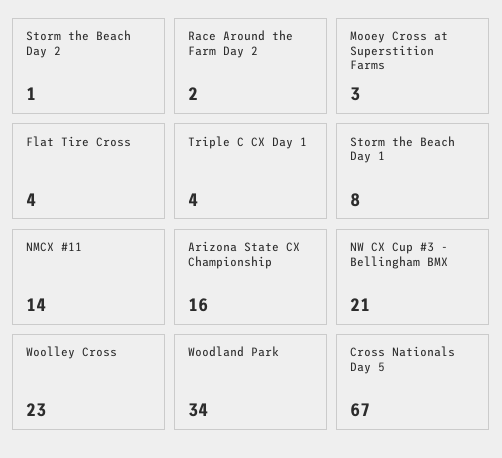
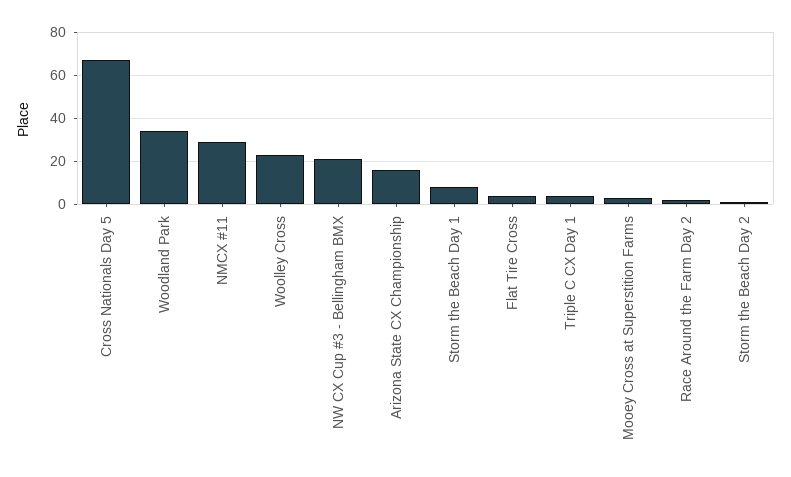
  {
    "Storm the Beach Day 2": 1,
    "Race Around the Farm Day 2": 2,
    "Mooey Cross at Superstition Farms": 3,
    "Flat Tire Cross": 4,
    "Triple C CX Day 1": 4,
    "Storm the Beach Day 1": 8,
-   "NMCX #11": 14,
+   "NMCX #11": 30,
    "Arizona State CX Championship": 16,
    "NW CX Cup #3 - Bellingham BMX": 21,
    "Woolley Cross": 23,
    "Woodland Park": 34,
    "Cross Nationals Day 5": 67
  }

